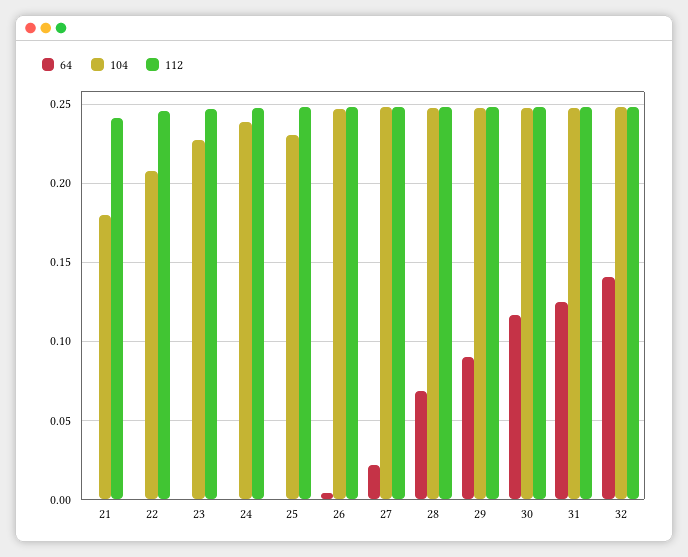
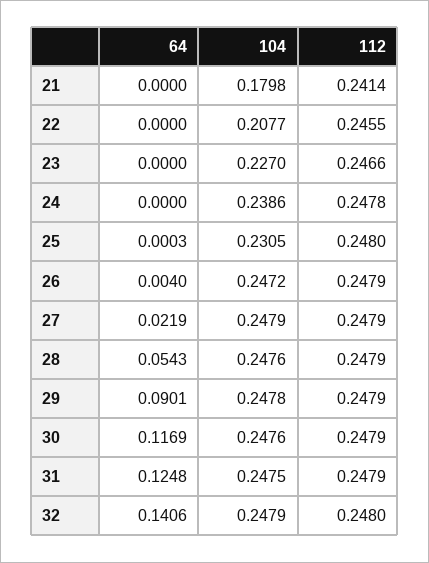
  {
    "64": {
      "21": 0,
      "22": 0,
      "23": 0,
      "24": 0,
      "25": 0.0003,
      "26": 0.004,
      "27": 0.0219,
-     "28": 0.07,
+     "28": 0.0543,
      "29": 0.0901,
      "30": 0.1169,
      "31": 0.1248,
      "32": 0.1406
    },
    "104": {
      "21": 0.1798,
      "22": 0.2077,
      "23": 0.227,
      "24": 0.2386,
      "25": 0.2305,
      "26": 0.2472,
      "27": 0.2479,
      "28": 0.2476,
      "29": 0.2478,
      "30": 0.2476,
      "31": 0.2475,
      "32": 0.2479
    },
    "112": {
      "21": 0.2414,
      "22": 0.2455,
      "23": 0.2466,
      "24": 0.2478,
      "25": 0.248,
      "26": 0.2479,
      "27": 0.2479,
      "28": 0.2479,
      "29": 0.2479,
      "30": 0.2479,
      "31": 0.2479,
      "32": 0.248
    }
  }

